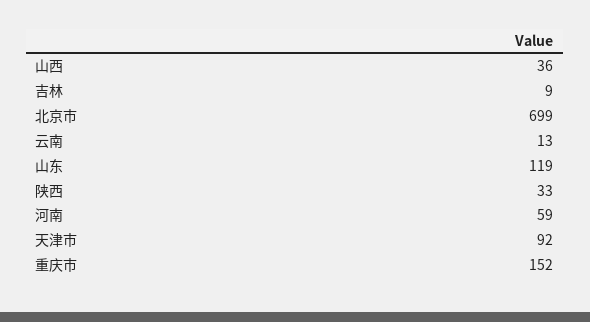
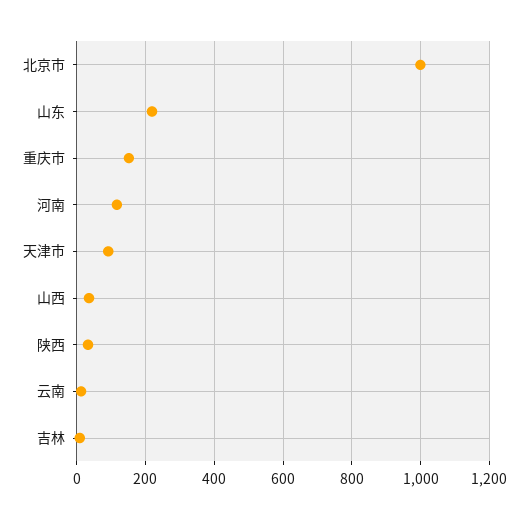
  {
    "山西": 36,
    "吉林": 9,
-   "北京市": 699,
+   "北京市": 1000,
    "云南": 13,
-   "山东": 119,
+   "山东": 220,
    "陕西": 33,
-   "河南": 59,
+   "河南": 120,
    "天津市": 92,
    "重庆市": 152
  }

